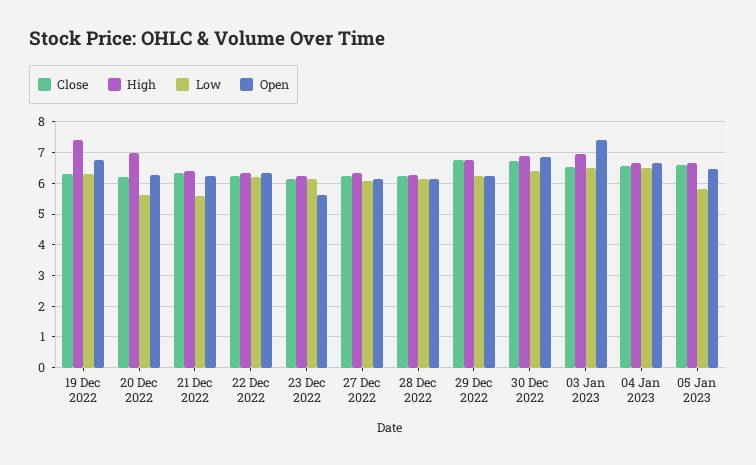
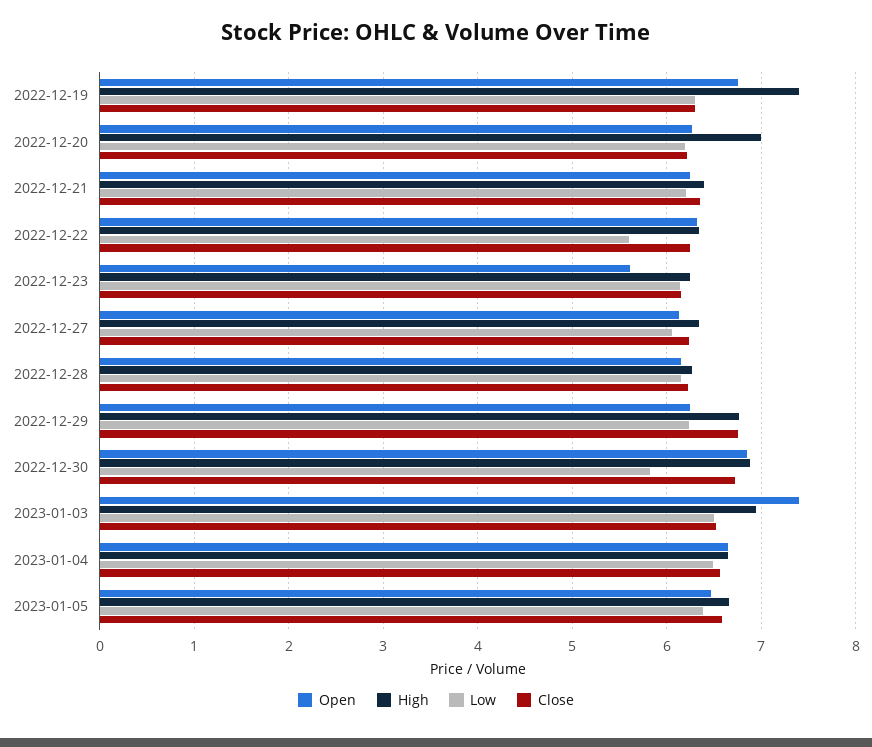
  {
    "Close": {
      "19 Dec 2022": 6.3,
      "20 Dec 2022": 6.2,
      "21 Dec 2022": 6.4,
      "22 Dec 2022": 6.3,
      "23 Dec 2022": 6.2,
      "27 Dec 2022": 6.2,
      "28 Dec 2022": 6.2,
      "29 Dec 2022": 6.8,
      "30 Dec 2022": 6.7,
      "03 Jan 2023": 6.5,
      "04 Jan 2023": 6.6,
      "05 Jan 2023": 6.6
    },
    "High": {
      "19 Dec 2022": 7.4,
      "20 Dec 2022": 7,
      "21 Dec 2022": 6.4,
      "22 Dec 2022": 6.3,
      "23 Dec 2022": 6.3,
      "27 Dec 2022": 6.3,
      "28 Dec 2022": 6.3,
      "29 Dec 2022": 6.8,
      "30 Dec 2022": 6.9,
      "03 Jan 2023": 7,
      "04 Jan 2023": 6.7,
      "05 Jan 2023": 6.7
    },
    "Low": {
      "19 Dec 2022": 6.3,
-     "20 Dec 2022": 5.6,
+     "20 Dec 2022": 6.2,
-     "21 Dec 2022": 5.6,
+     "21 Dec 2022": 6.2,
-     "22 Dec 2022": 6.2,
+     "22 Dec 2022": 5.6,
      "23 Dec 2022": 6.1,
      "27 Dec 2022": 6.1,
      "28 Dec 2022": 6.2,
      "29 Dec 2022": 6.2,
-     "30 Dec 2022": 6.4,
+     "30 Dec 2022": 5.8,
      "03 Jan 2023": 6.5,
      "04 Jan 2023": 6.5,
-     "05 Jan 2023": 5.8
+     "05 Jan 2023": 6.4
    },
    "Open": {
      "19 Dec 2022": 6.8,
      "20 Dec 2022": 6.3,
      "21 Dec 2022": 6.3,
      "22 Dec 2022": 6.3,
      "23 Dec 2022": 5.6,
      "27 Dec 2022": 6.1,
      "28 Dec 2022": 6.2,
      "29 Dec 2022": 6.3,
      "30 Dec 2022": 6.9,
      "03 Jan 2023": 7.4,
      "04 Jan 2023": 6.7,
      "05 Jan 2023": 6.5
    }
  }

